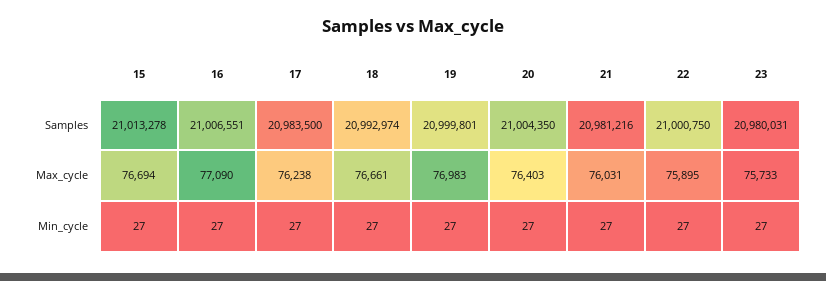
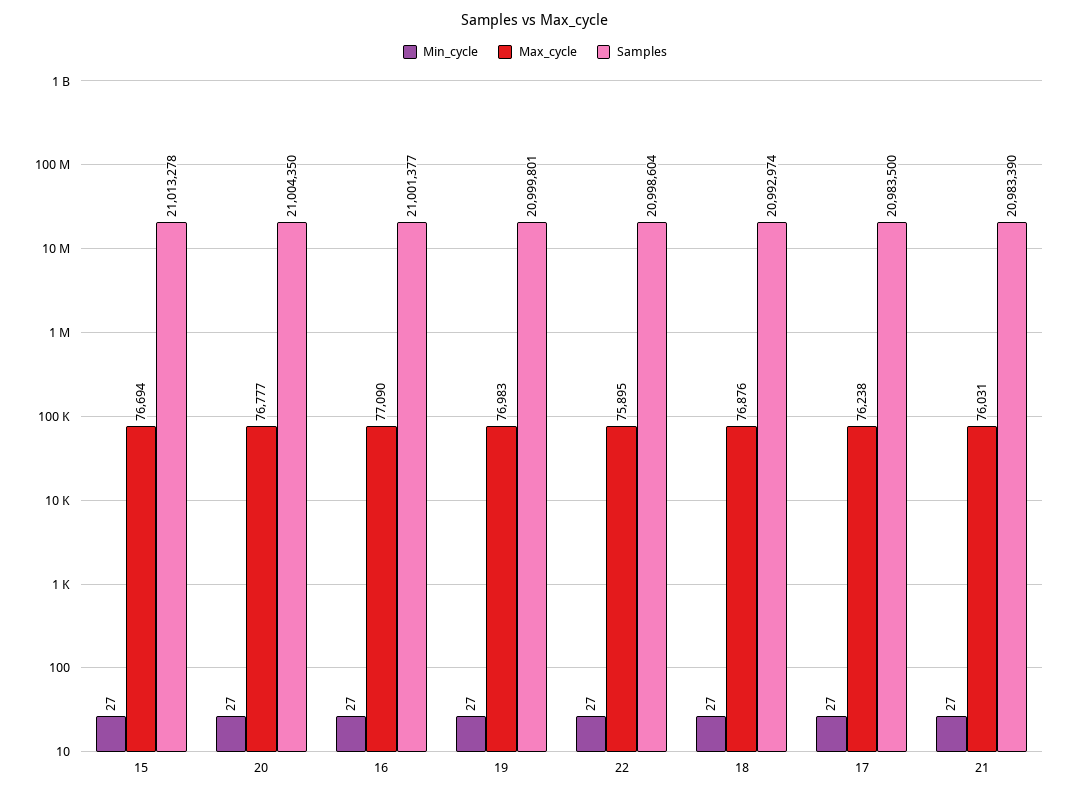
  {
    "Samples": {
      "15": 21013278,
-     "16": 21006551,
+     "16": 21001377,
      "17": 20983500,
      "18": 20992974,
      "19": 20999801,
      "20": 21004350,
-     "21": 20981216,
+     "21": 20983390,
-     "22": 21000750,
+     "22": 20998604
-     "23": 20980031
    },
    "Max_cycle": {
      "15": 76694,
      "16": 77090,
      "17": 76238,
-     "18": 76661,
+     "18": 76876,
      "19": 76983,
-     "20": 76403,
+     "20": 76777,
      "21": 76031,
-     "22": 75895,
+     "22": 75895
-     "23": 75733
    },
    "Min_cycle": {
      "15": 27,
      "16": 27,
      "17": 27,
      "18": 27,
      "19": 27,
      "20": 27,
      "21": 27,
-     "22": 27,
+     "22": 27
-     "23": 27
    }
  }

